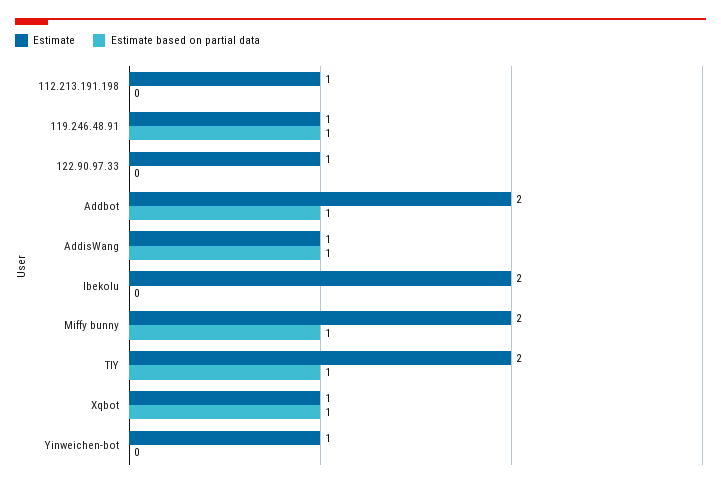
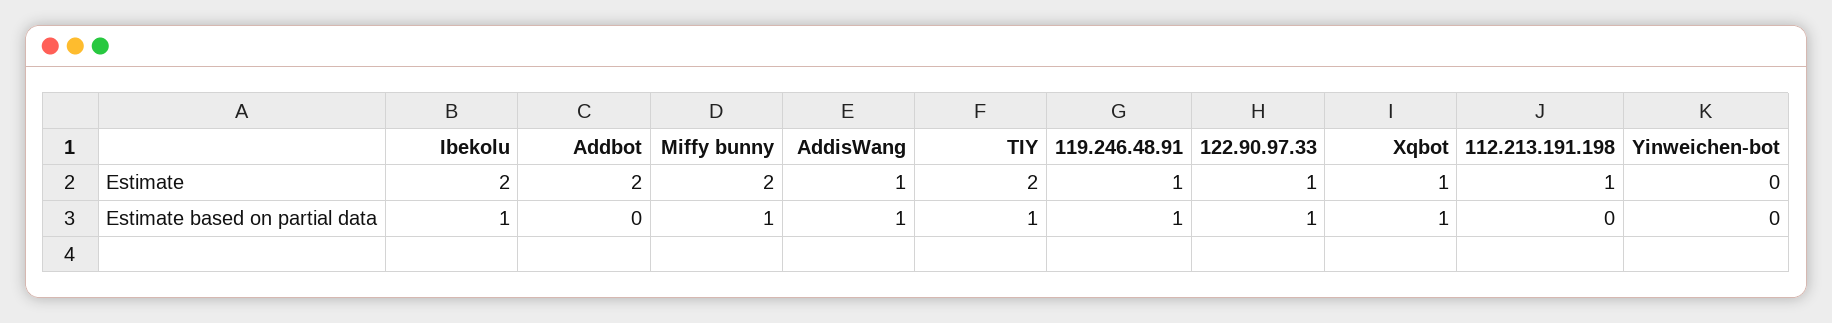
  {
    "Estimate": {
      "112.213.191.198": 1,
      "119.246.48.91": 1,
      "122.90.97.33": 1,
      "Addbot": 2,
      "AddisWang": 1,
      "Ibekolu": 2,
      "Miffy bunny": 2,
      "TIY": 2,
      "Xqbot": 1,
-     "Yinweichen-bot": 1
+     "Yinweichen-bot": 0
    },
    "Estimate based on partial data": {
      "112.213.191.198": 0,
      "119.246.48.91": 1,
-     "122.90.97.33": 0,
+     "122.90.97.33": 1,
-     "Addbot": 1,
+     "Addbot": 0,
      "AddisWang": 1,
-     "Ibekolu": 0,
+     "Ibekolu": 1,
      "Miffy bunny": 1,
      "TIY": 1,
      "Xqbot": 1,
      "Yinweichen-bot": 0
    }
  }

